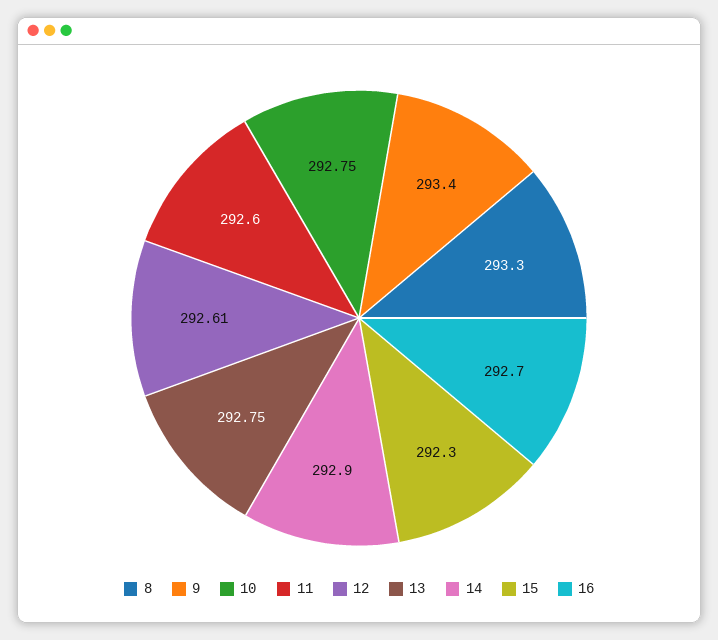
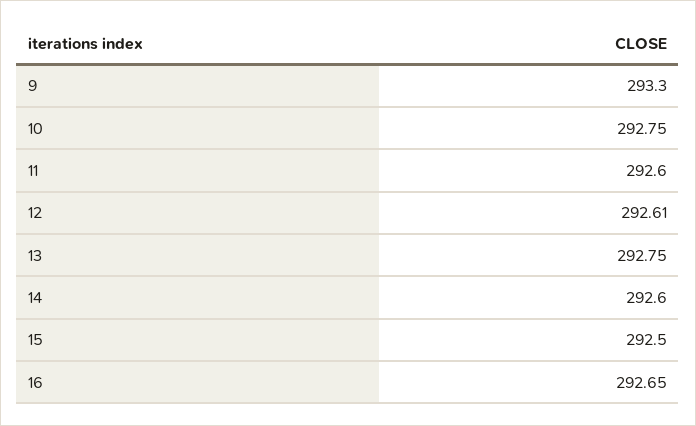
  {
-   "8": 293.3,
-   "9": 293.4,
+   "9": 293.3,
    "10": 292.75,
    "11": 292.6,
    "12": 292.61,
    "13": 292.75,
-   "14": 292.9,
+   "14": 292.6,
-   "15": 292.3,
+   "15": 292.5,
-   "16": 292.7
+   "16": 292.65
  }

